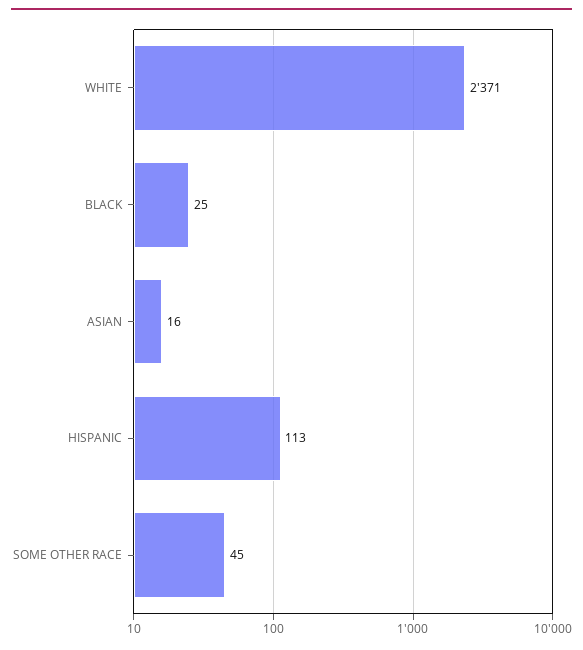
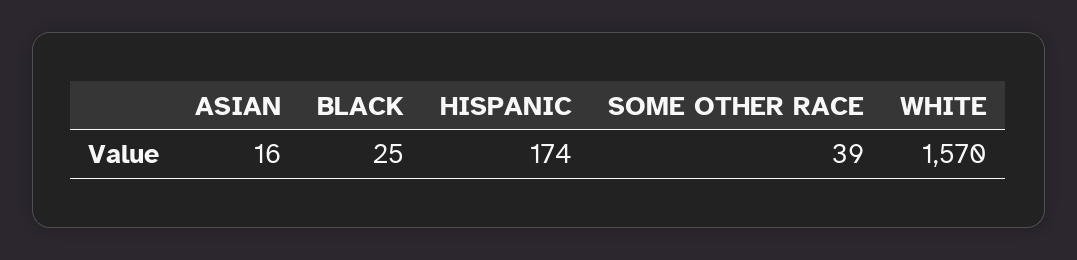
  {
-   "WHITE": 2371,
+   "WHITE": 1570,
    "BLACK": 25,
    "ASIAN": 16,
-   "HISPANIC": 113,
+   "HISPANIC": 174,
-   "SOME OTHER RACE": 45
+   "SOME OTHER RACE": 39
  }

